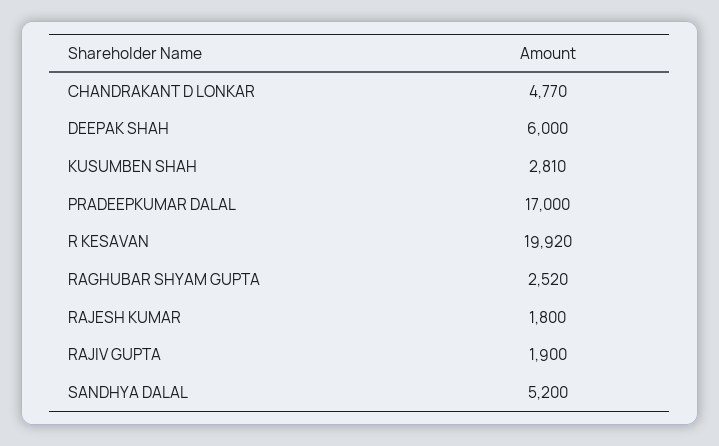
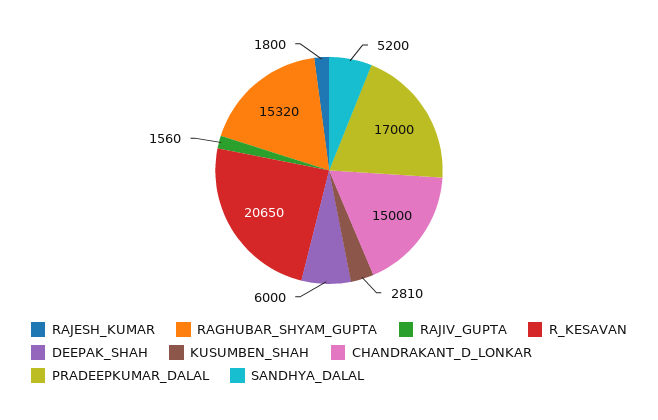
  {
-   "CHANDRAKANT D LONKAR": 4770,
+   "CHANDRAKANT D LONKAR": 15000,
    "DEEPAK SHAH": 6000,
    "KUSUMBEN SHAH": 2810,
    "PRADEEPKUMAR DALAL": 17000,
-   "R KESAVAN": 19920,
+   "R KESAVAN": 20650,
-   "RAGHUBAR SHYAM GUPTA": 2520,
+   "RAGHUBAR SHYAM GUPTA": 15320,
    "RAJESH KUMAR": 1800,
-   "RAJIV GUPTA": 1900,
+   "RAJIV GUPTA": 1560,
    "SANDHYA DALAL": 5200
  }

